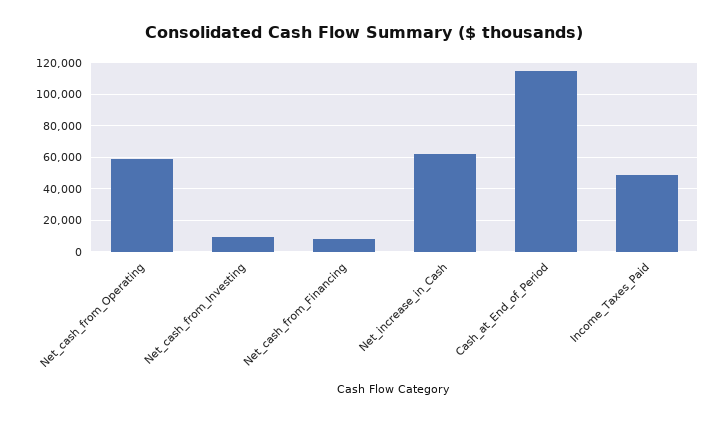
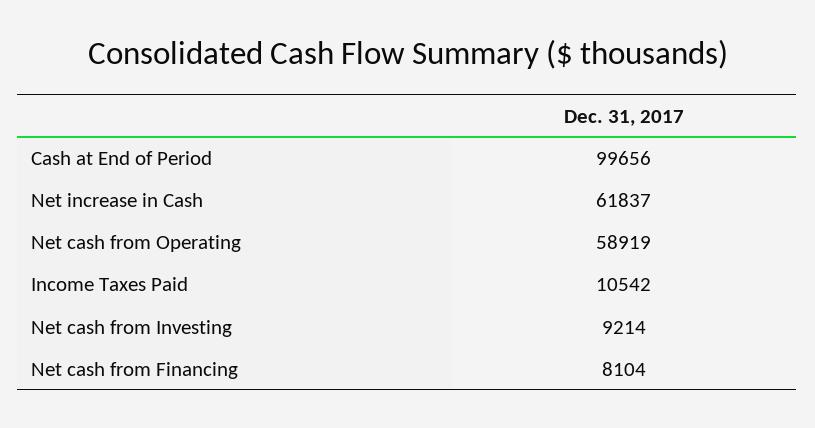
  {
    "Net_cash_from_Operating": 58919,
    "Net_cash_from_Investing": 9214,
    "Net_cash_from_Financing": 8104,
    "Net_increase_in_Cash": 61837,
-   "Cash_at_End_of_Period": 115000,
+   "Cash_at_End_of_Period": 99656,
-   "Income_Taxes_Paid": 50000
+   "Income_Taxes_Paid": 10542
  }

